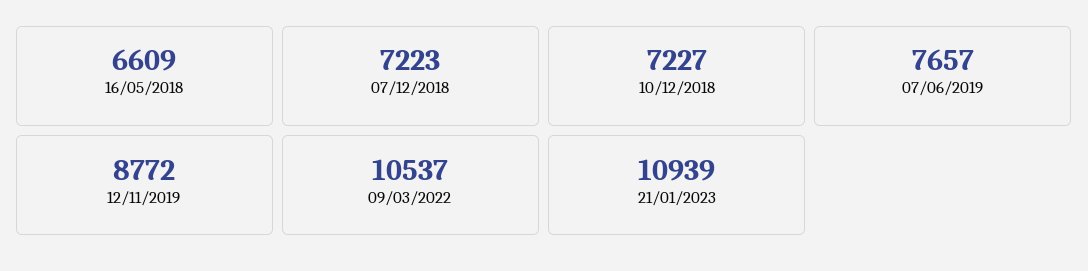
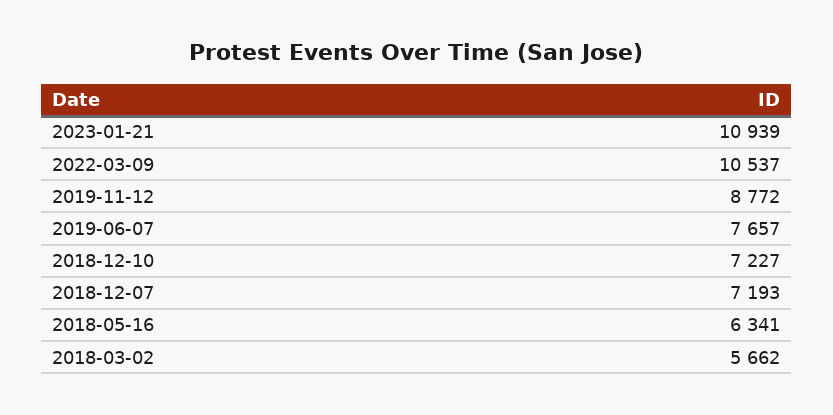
  {
-   "16/05/2018": 6609,
+   "16/05/2018": 6341,
-   "07/12/2018": 7223,
+   "07/12/2018": 7193,
    "10/12/2018": 7227,
    "07/06/2019": 7657,
    "12/11/2019": 8772,
    "09/03/2022": 10537,
-   "21/01/2023": 10939
+   "21/01/2023": 10939,
+   "2018-03-02": 5662
  }

